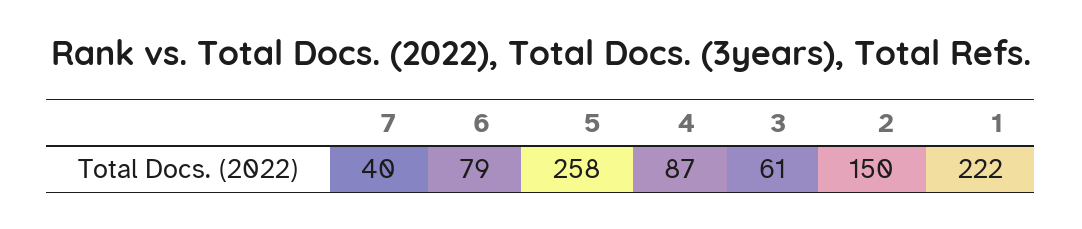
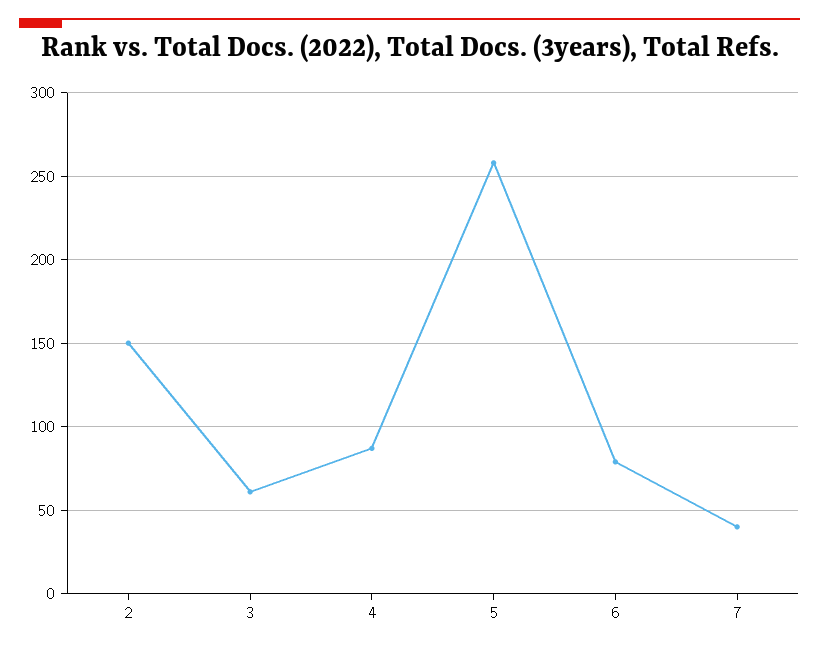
  {
    "7": 40,
    "6": 79,
    "5": 258,
    "4": 87,
    "3": 61,
-   "2": 150,
+   "2": 150
-   "1": 222
  }

